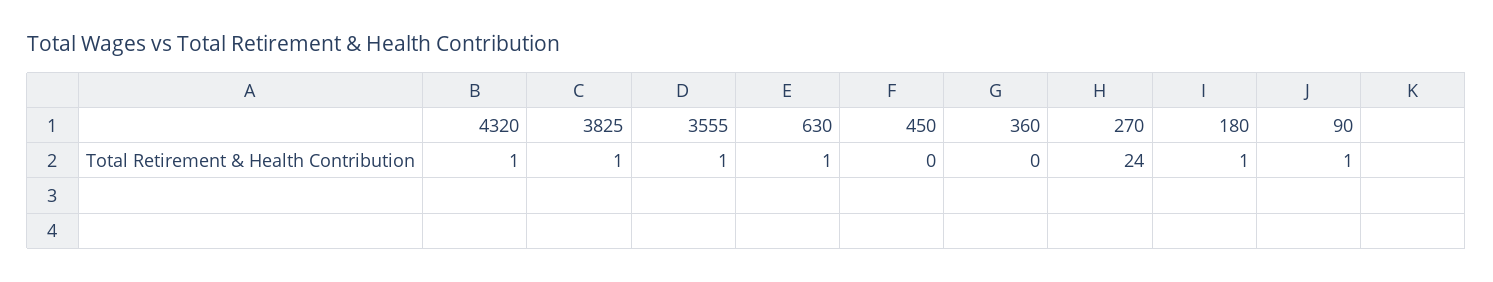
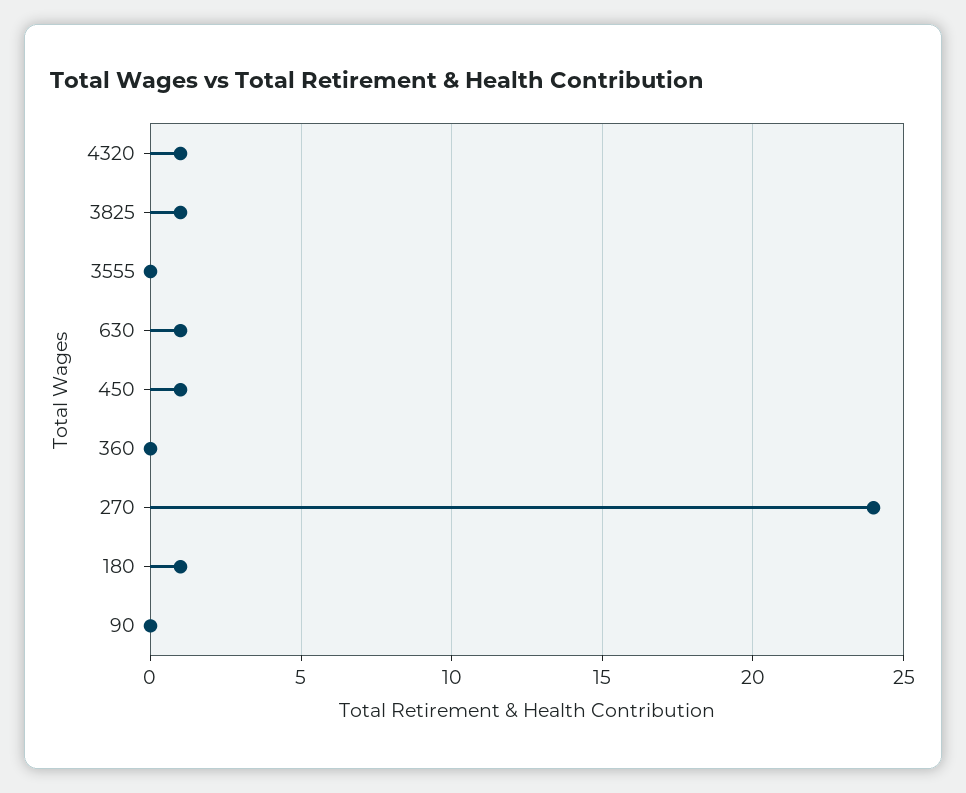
  {
    "4320": 1,
    "3825": 1,
-   "3555": 1,
+   "3555": 0,
    "630": 1,
-   "450": 0,
+   "450": 1,
    "360": 0,
    "270": 24,
    "180": 1,
-   "90": 1
+   "90": 0
  }

